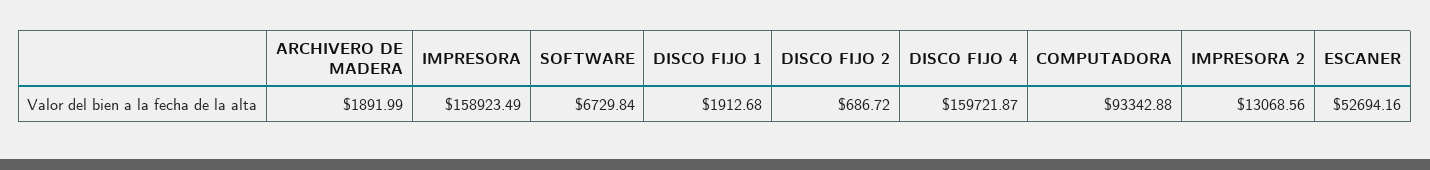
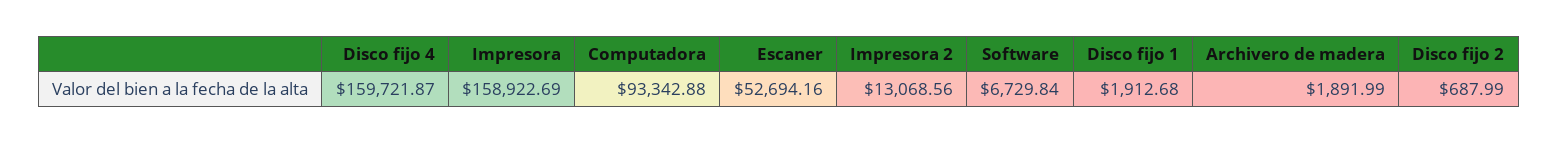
  {
    "ARCHIVERO DE MADERA": 1891.99,
-   "IMPRESORA": 158923.49,
+   "IMPRESORA": 158922.69,
    "SOFTWARE": 6729.84,
    "DISCO FIJO 1": 1912.68,
-   "DISCO FIJO 2": 686.72,
+   "DISCO FIJO 2": 687.99,
    "DISCO FIJO 4": 159721.87,
    "COMPUTADORA": 93342.88,
    "IMPRESORA 2": 13068.56,
    "ESCANER": 52694.16
  }

